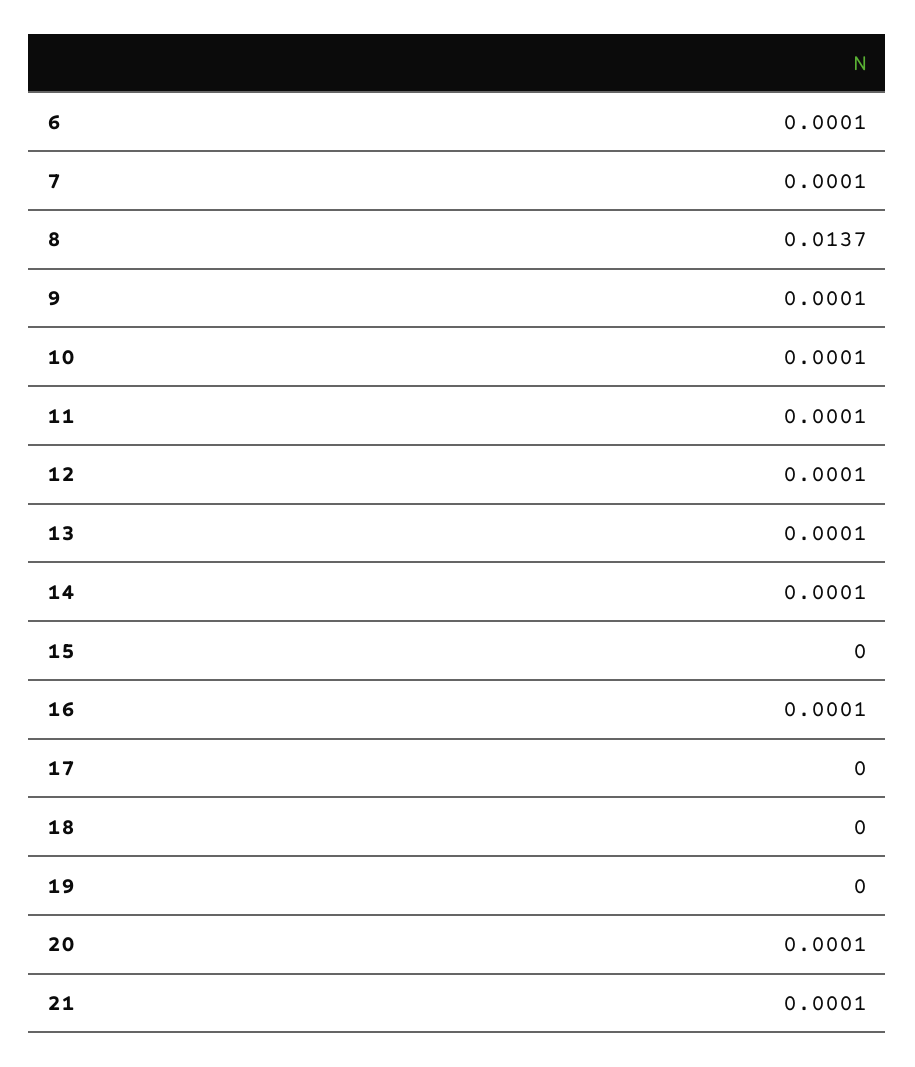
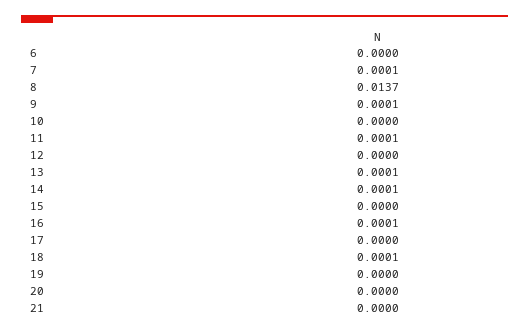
  {
-   "6": 0.0001,
+   "6": 0,
    "7": 0.0001,
    "8": 0.0137,
    "9": 0.0001,
-   "10": 0.0001,
+   "10": 0,
    "11": 0.0001,
-   "12": 0.0001,
+   "12": 0,
    "13": 0.0001,
    "14": 0.0001,
    "15": 0,
    "16": 0.0001,
    "17": 0,
-   "18": 0,
+   "18": 0.0001,
    "19": 0,
-   "20": 0.0001,
+   "20": 0,
-   "21": 0.0001
+   "21": 0
  }

